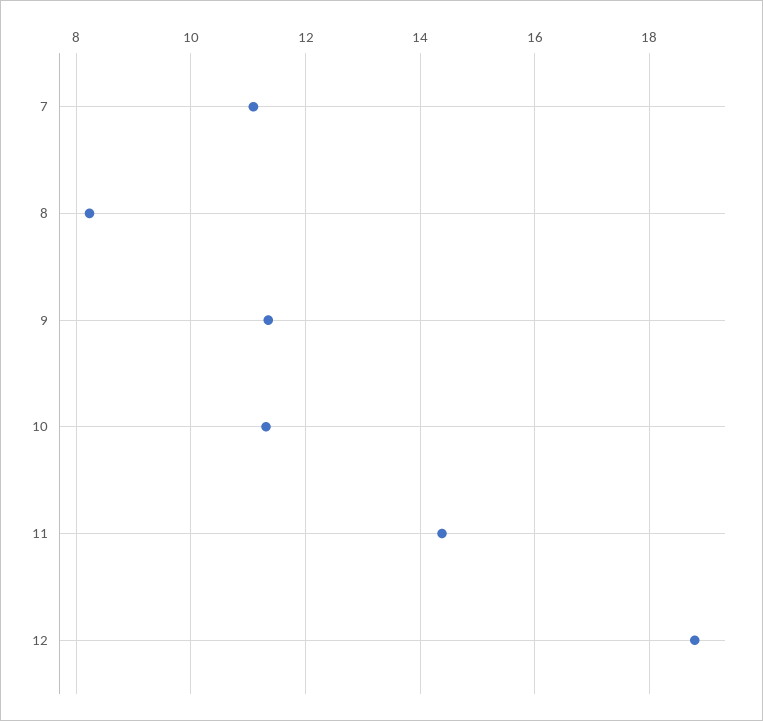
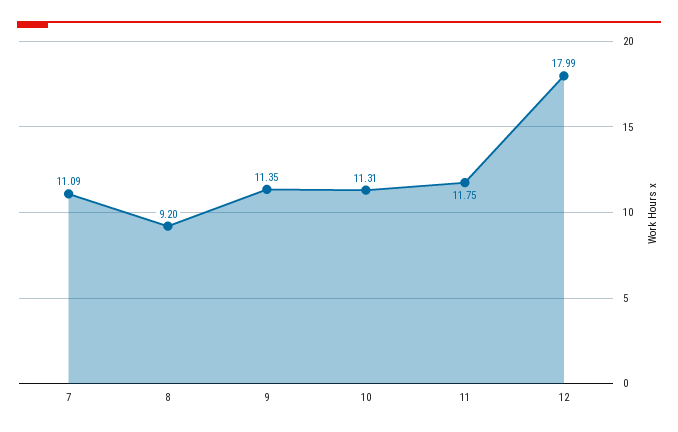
  {
    "7": 11.09,
-   "8": 8.2,
+   "8": 9.2,
    "9": 11.35,
    "10": 11.31,
-   "11": 14.4,
+   "11": 11.75,
-   "12": 18.8
+   "12": 17.99
  }

